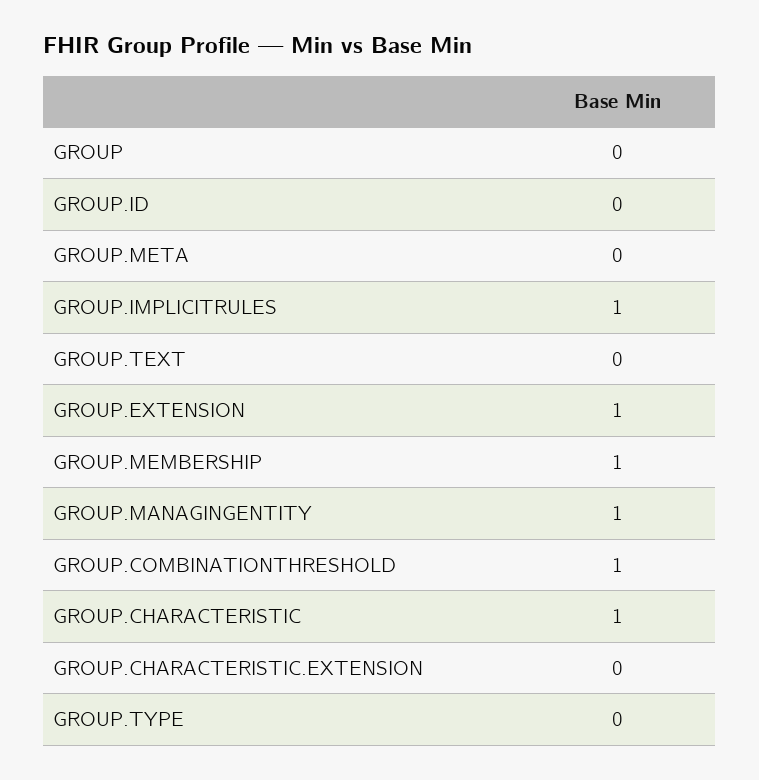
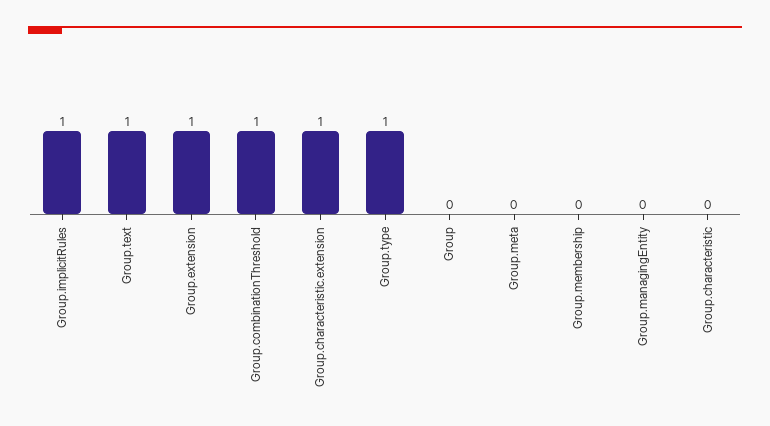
  {
    "GROUP": 0,
-   "GROUP.ID": 0,
    "GROUP.META": 0,
    "GROUP.IMPLICITRULES": 1,
-   "GROUP.TEXT": 0,
+   "GROUP.TEXT": 1,
    "GROUP.EXTENSION": 1,
-   "GROUP.MEMBERSHIP": 1,
+   "GROUP.MEMBERSHIP": 0,
-   "GROUP.MANAGINGENTITY": 1,
+   "GROUP.MANAGINGENTITY": 0,
    "GROUP.COMBINATIONTHRESHOLD": 1,
-   "GROUP.CHARACTERISTIC": 1,
+   "GROUP.CHARACTERISTIC": 0,
-   "GROUP.CHARACTERISTIC.EXTENSION": 0,
+   "GROUP.CHARACTERISTIC.EXTENSION": 1,
-   "GROUP.TYPE": 0
+   "GROUP.TYPE": 1
  }

